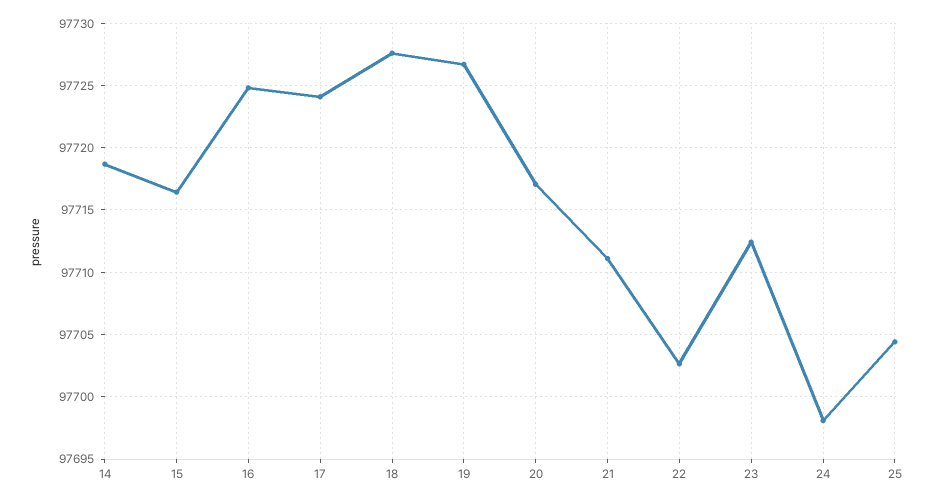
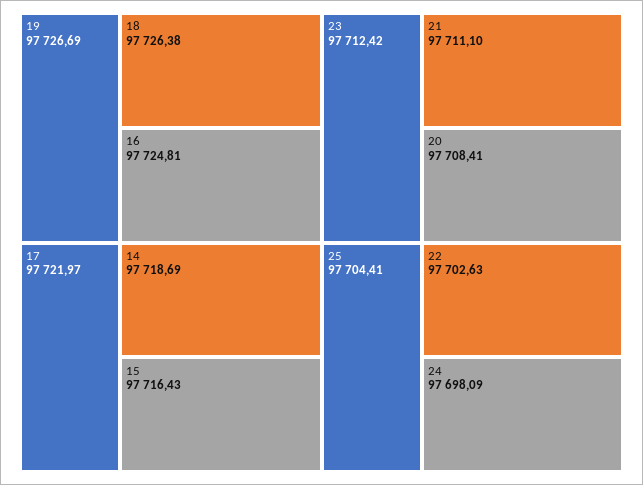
  {
    "14": 97718.69,
    "15": 97716.43,
    "16": 97724.81,
-   "17": 97724,
+   "17": 97721.97,
-   "18": 97727.5,
+   "18": 97726.38,
    "19": 97726.69,
-   "20": 97717,
+   "20": 97708.41,
    "21": 97711.1,
    "22": 97702.63,
    "23": 97712.42,
    "24": 97698.09,
    "25": 97704.41
  }

